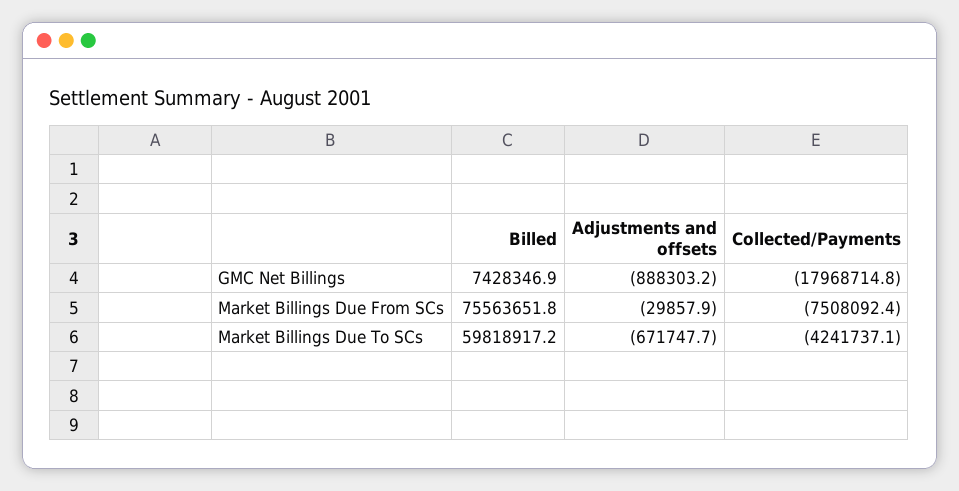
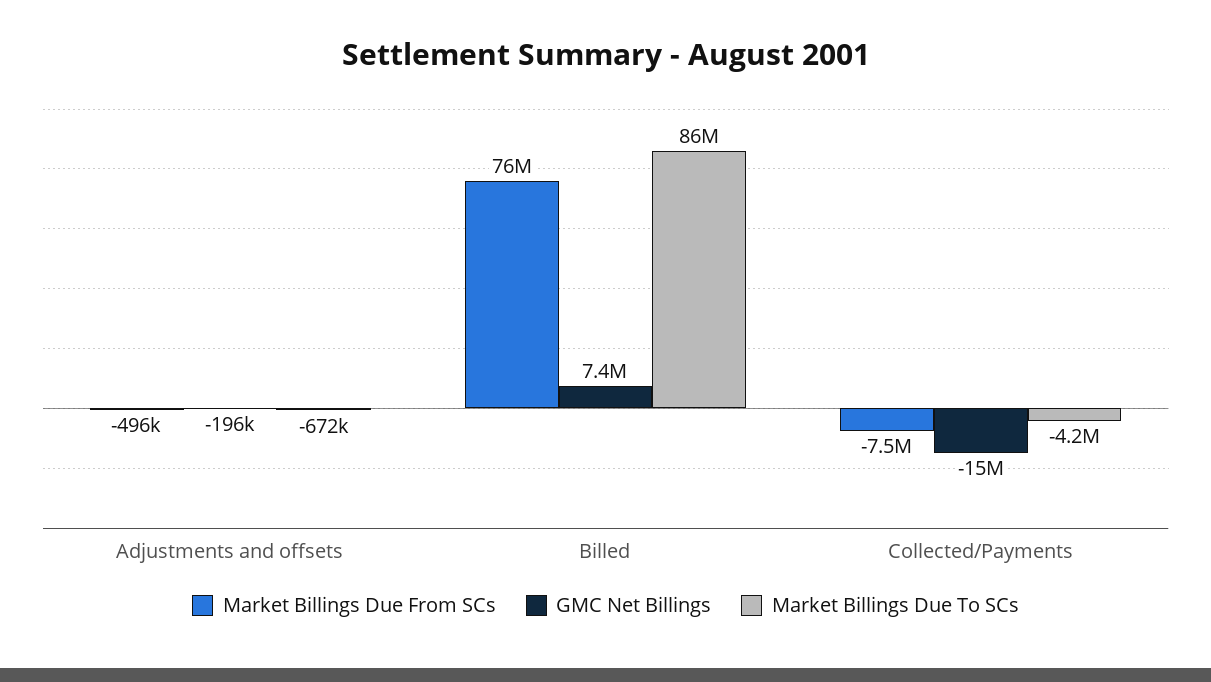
  {
    "GMC Net Billings": {
      "Billed": 7428346.9,
-     "Adjustments and offsets": -888303.2,
+     "Adjustments and offsets": -196000,
-     "Collected/Payments": -17968714.8
+     "Collected/Payments": -15000000
    },
    "Market Billings Due From SCs": {
      "Billed": 75563651.8,
-     "Adjustments and offsets": -29857.9,
+     "Adjustments and offsets": -496000,
      "Collected/Payments": -7508092.4
    },
    "Market Billings Due To SCs": {
-     "Billed": 59818917.2,
+     "Billed": 86000000,
      "Adjustments and offsets": -671747.7,
      "Collected/Payments": -4241737.1
    }
  }

